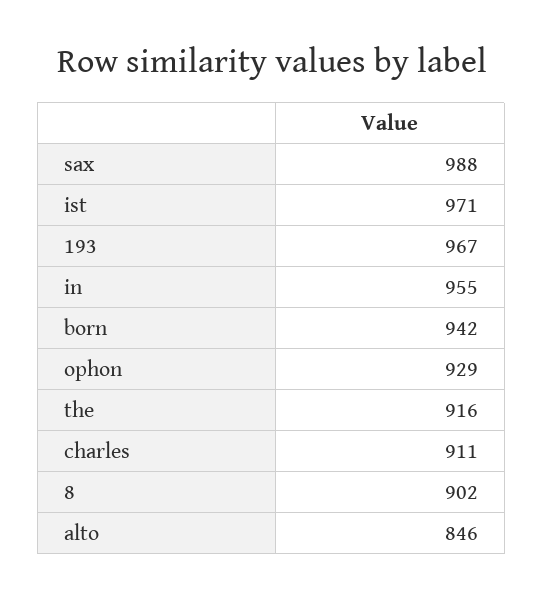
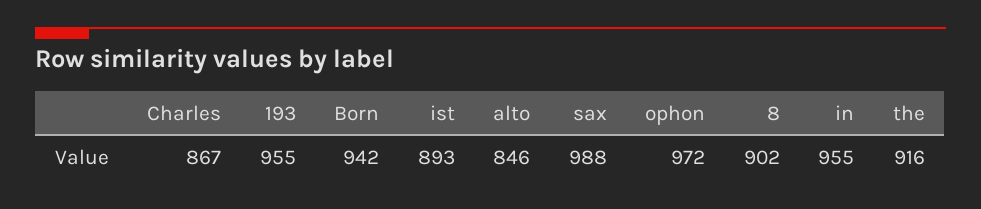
  {
    "sax": 988,
-   "ist": 971,
+   "ist": 893,
-   "193": 967,
+   "193": 955,
    "in": 955,
    "born": 942,
-   "ophon": 929,
+   "ophon": 972,
    "the": 916,
-   "charles": 911,
+   "charles": 867,
    "8": 902,
    "alto": 846
  }

